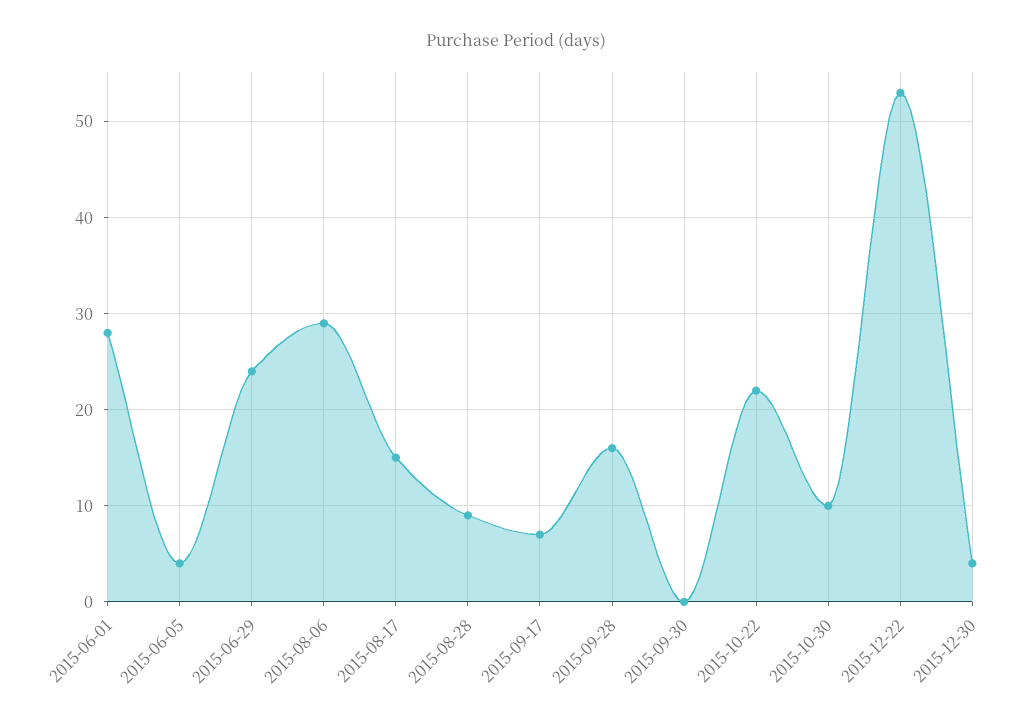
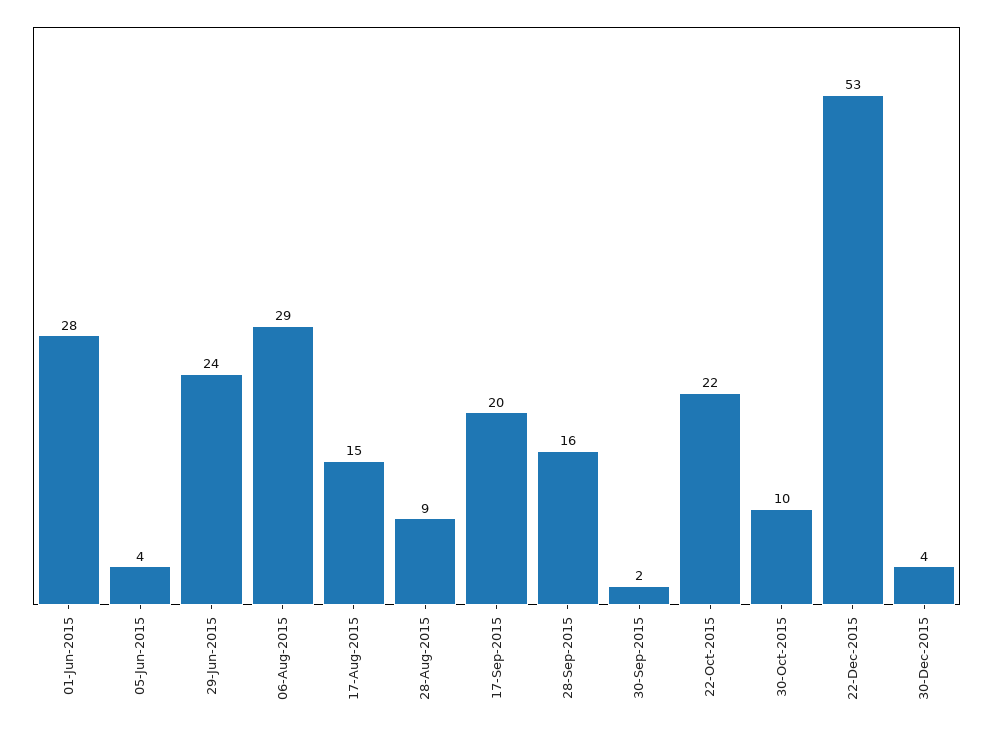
  {
    "2015-06-01": 28,
    "2015-06-05": 4,
    "2015-06-29": 24,
    "2015-08-06": 29,
    "2015-08-17": 15,
    "2015-08-28": 9,
-   "2015-09-17": 7,
+   "2015-09-17": 20,
    "2015-09-28": 16,
-   "2015-09-30": 0,
+   "2015-09-30": 2,
    "2015-10-22": 22,
    "2015-10-30": 10,
    "2015-12-22": 53,
    "2015-12-30": 4
  }

